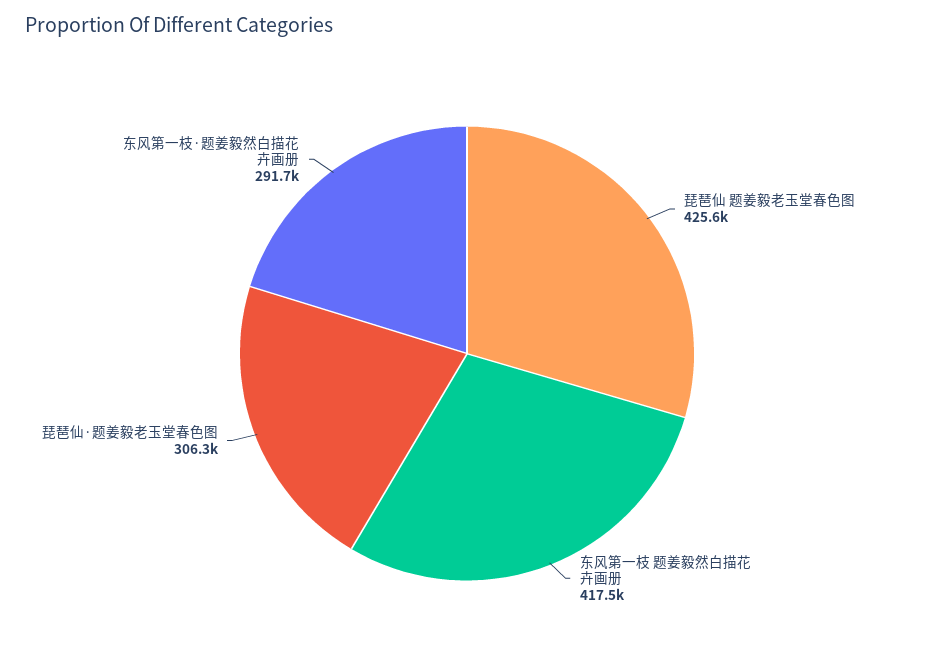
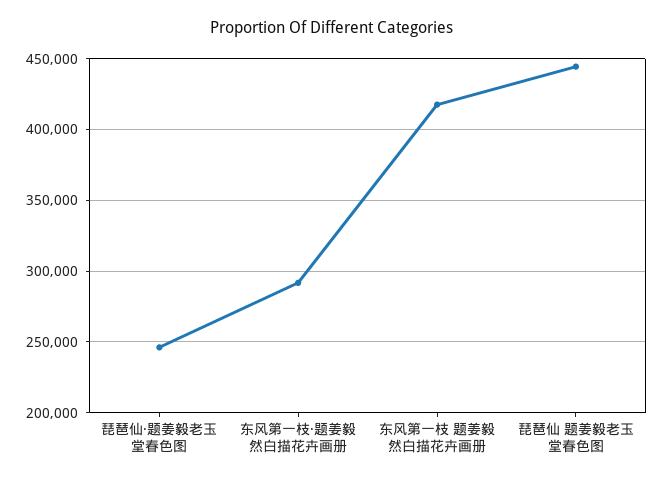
  {
-   "琵琶仙 题姜毅老玉堂春色图": 425600,
+   "琵琶仙 题姜毅老玉堂春色图": 445000,
    "东风第一枝 题姜毅然白描花卉画册": 417500,
-   "琵琶仙·题姜毅老玉堂春色图": 306300,
+   "琵琶仙·题姜毅老玉堂春色图": 245000,
    "东风第一枝·题姜毅然白描花卉画册": 291700
  }

